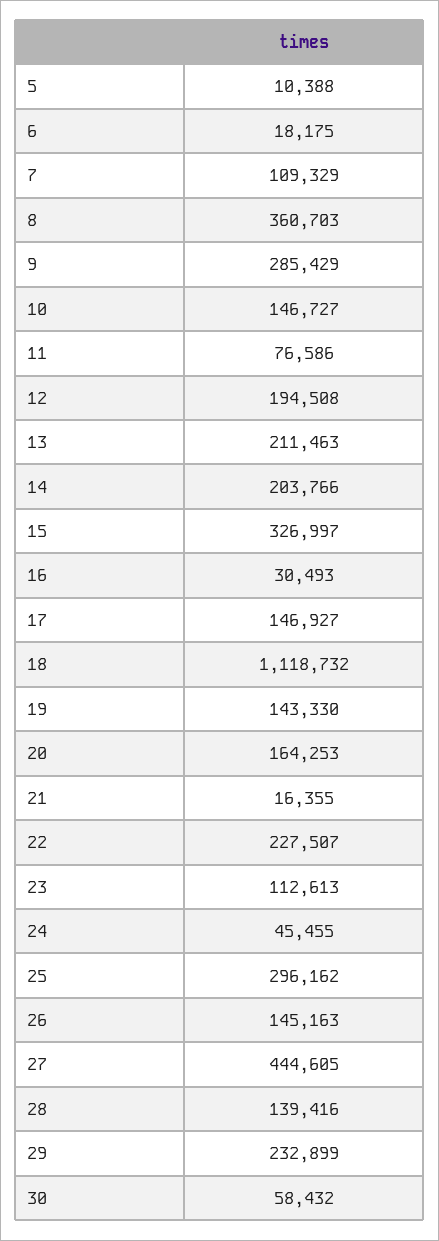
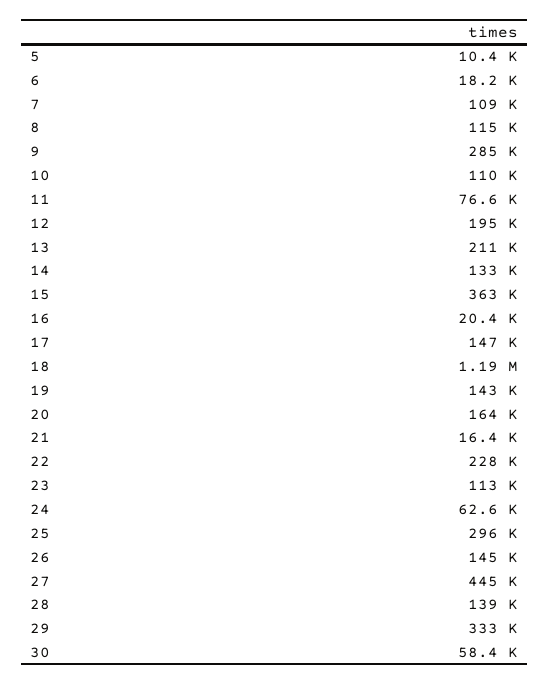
  {
    "5": 10388,
    "6": 18175,
    "7": 109329,
-   "8": 360703,
+   "8": 115000,
    "9": 285429,
-   "10": 146727,
+   "10": 110000,
    "11": 76586,
    "12": 194508,
    "13": 211463,
-   "14": 203766,
+   "14": 133000,
-   "15": 326997,
+   "15": 363000,
-   "16": 30493,
+   "16": 20400,
    "17": 146927,
-   "18": 1118732,
+   "18": 1190000,
    "19": 143330,
    "20": 164253,
    "21": 16355,
    "22": 227507,
    "23": 112613,
-   "24": 45455,
+   "24": 62600,
    "25": 296162,
    "26": 145163,
    "27": 444605,
    "28": 139416,
-   "29": 232899,
+   "29": 333000,
    "30": 58432
  }

